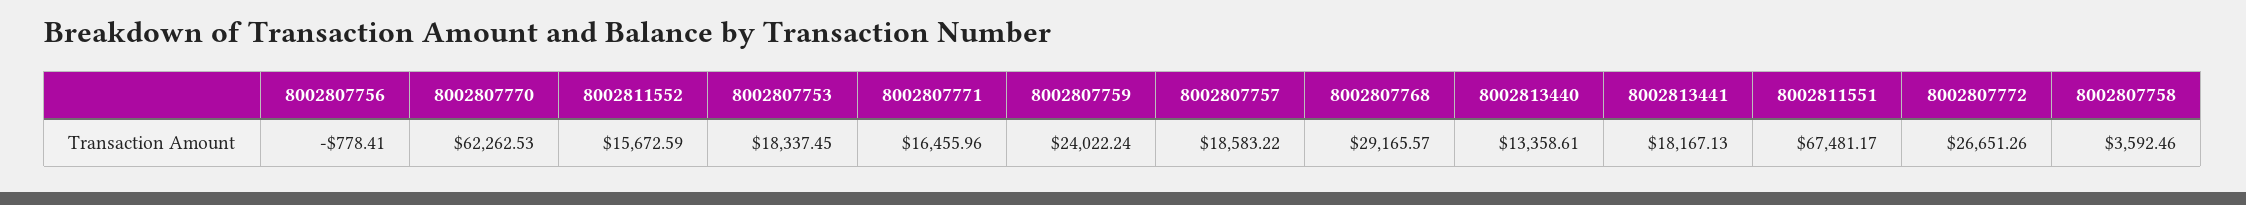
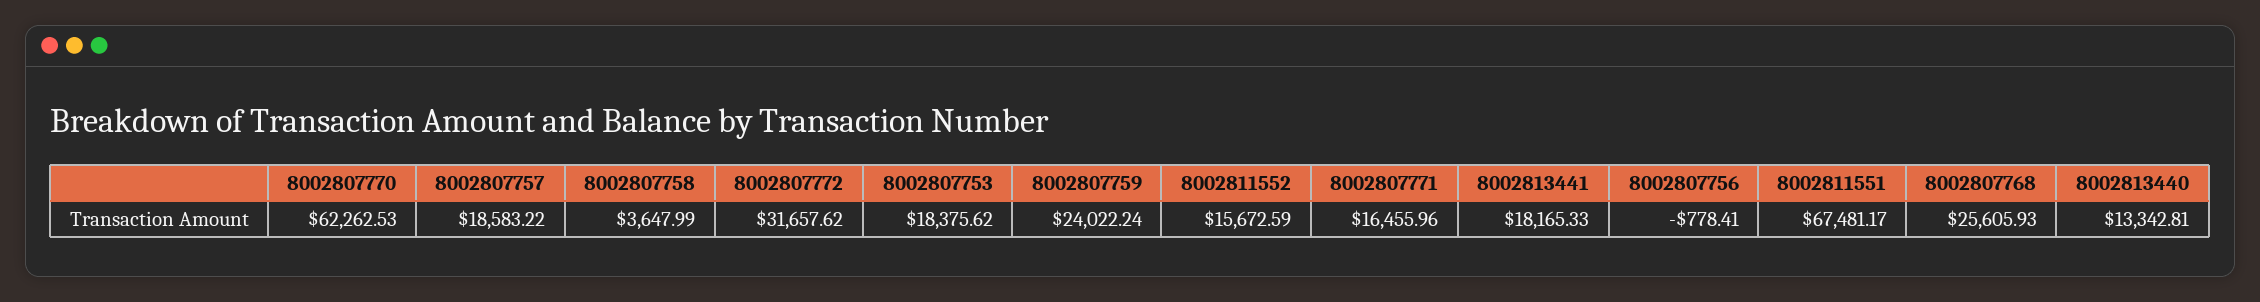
  {
    "8002807756": -778.41,
    "8002807770": 62262.53,
    "8002811552": 15672.59,
-   "8002807753": 18337.45,
+   "8002807753": 18375.62,
    "8002807771": 16455.96,
    "8002807759": 24022.24,
    "8002807757": 18583.22,
-   "8002807768": 29165.57,
+   "8002807768": 25605.93,
-   "8002813440": 13358.61,
+   "8002813440": 13342.81,
-   "8002813441": 18167.13,
+   "8002813441": 18165.33,
    "8002811551": 67481.17,
-   "8002807772": 26651.26,
+   "8002807772": 31657.62,
-   "8002807758": 3592.46
+   "8002807758": 3647.99
  }

